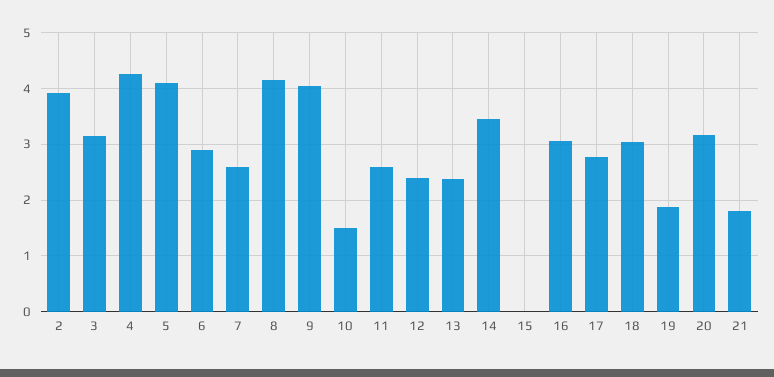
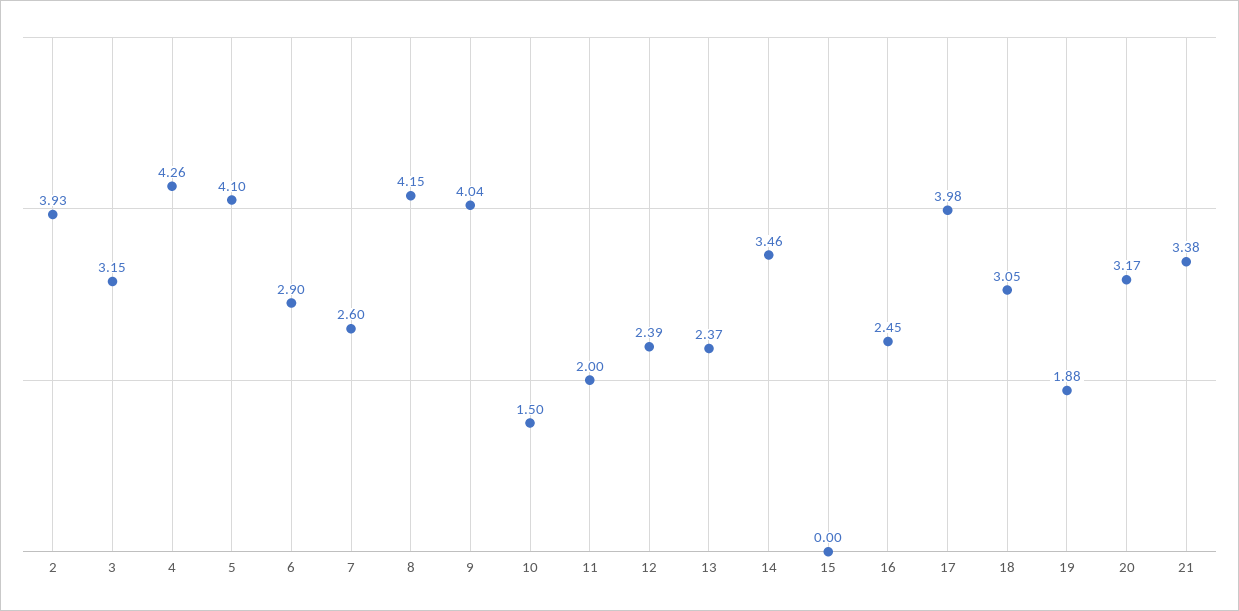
  {
    "2": 3.93,
    "3": 3.15,
    "4": 4.26,
    "5": 4.1,
    "6": 2.9,
    "7": 2.6,
    "8": 4.15,
    "9": 4.04,
    "10": 1.5,
-   "11": 2.6,
+   "11": 2,
    "12": 2.39,
    "13": 2.37,
    "14": 3.46,
    "15": 0,
-   "16": 3,
+   "16": 2.45,
-   "17": 2.8,
+   "17": 3.98,
    "18": 3.05,
    "19": 1.88,
    "20": 3.17,
-   "21": 1.8
+   "21": 3.38
  }

